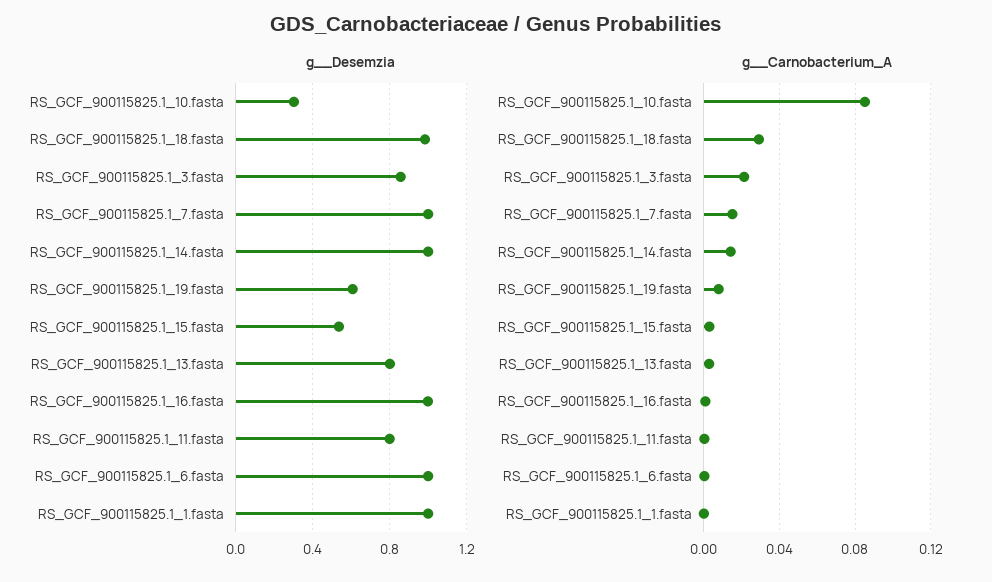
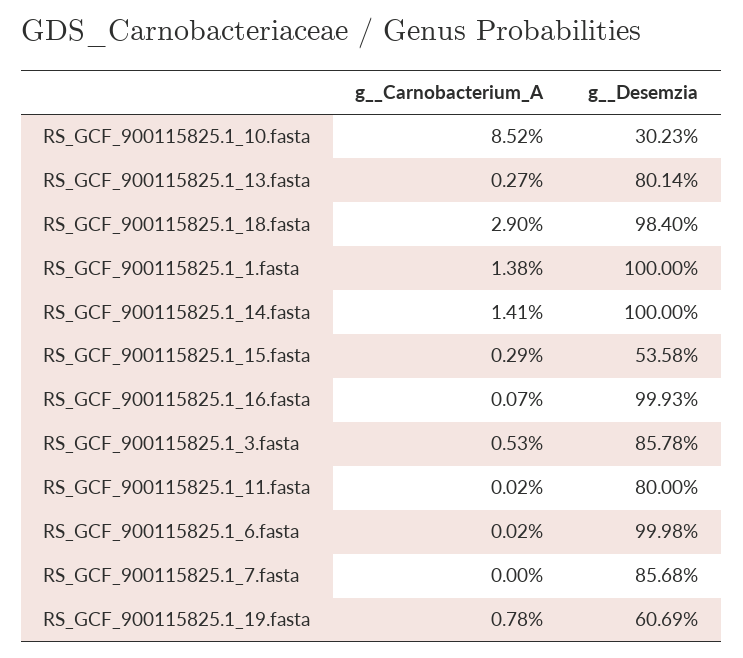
  {
    "g__Desemzia": {
      "RS_GCF_900115825.1_10.fasta": 0.3023,
      "RS_GCF_900115825.1_18.fasta": 0.984,
      "RS_GCF_900115825.1_3.fasta": 0.8578,
-     "RS_GCF_900115825.1_7.fasta": 1,
+     "RS_GCF_900115825.1_7.fasta": 0.8568,
      "RS_GCF_900115825.1_14.fasta": 1,
      "RS_GCF_900115825.1_19.fasta": 0.6069,
      "RS_GCF_900115825.1_15.fasta": 0.5358,
      "RS_GCF_900115825.1_13.fasta": 0.8014,
      "RS_GCF_900115825.1_16.fasta": 0.9993,
      "RS_GCF_900115825.1_11.fasta": 0.8,
      "RS_GCF_900115825.1_6.fasta": 0.9998,
      "RS_GCF_900115825.1_1.fasta": 1
    },
    "g__Carnobacterium_A": {
      "RS_GCF_900115825.1_10.fasta": 0.0852,
      "RS_GCF_900115825.1_18.fasta": 0.029,
-     "RS_GCF_900115825.1_3.fasta": 0.02,
+     "RS_GCF_900115825.1_3.fasta": 0.0053,
-     "RS_GCF_900115825.1_7.fasta": 0.015,
+     "RS_GCF_900115825.1_7.fasta": 0,
      "RS_GCF_900115825.1_14.fasta": 0.0141,
      "RS_GCF_900115825.1_19.fasta": 0.0078,
      "RS_GCF_900115825.1_15.fasta": 0.0029,
      "RS_GCF_900115825.1_13.fasta": 0.0027,
      "RS_GCF_900115825.1_16.fasta": 0.0007,
      "RS_GCF_900115825.1_11.fasta": 0.0002,
      "RS_GCF_900115825.1_6.fasta": 0.0002,
-     "RS_GCF_900115825.1_1.fasta": 0
+     "RS_GCF_900115825.1_1.fasta": 0.0138
    }
  }

